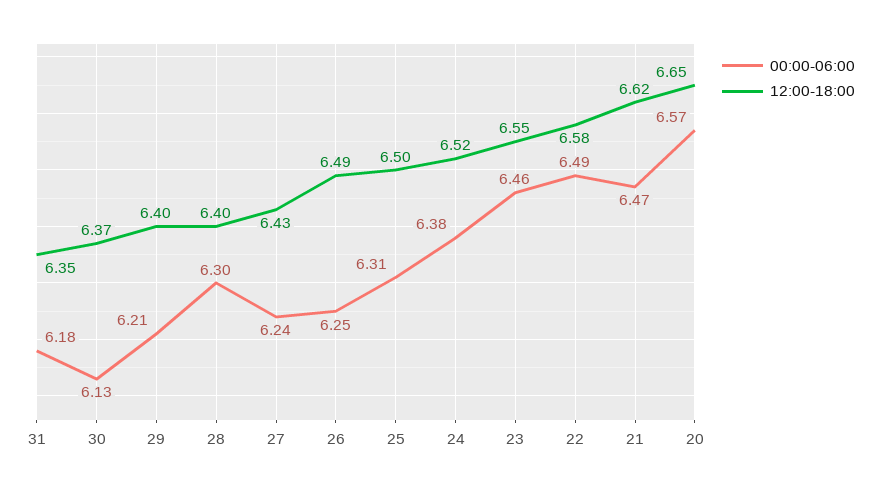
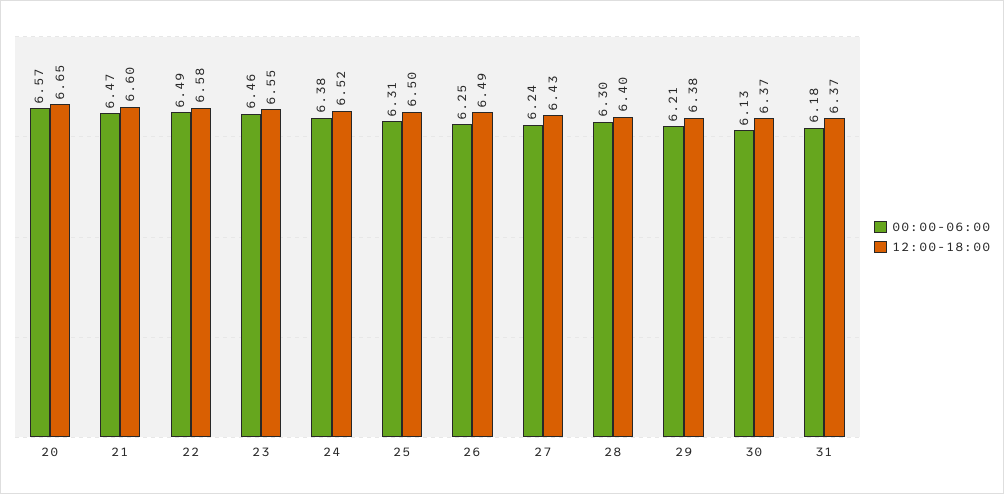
  {
    "00:00-06:00": {
      "31": 6.18,
      "30": 6.13,
      "29": 6.21,
      "28": 6.3,
      "27": 6.24,
      "26": 6.25,
      "25": 6.31,
      "24": 6.38,
      "23": 6.46,
      "22": 6.49,
      "21": 6.47,
      "20": 6.57
    },
    "12:00-18:00": {
-     "31": 6.35,
+     "31": 6.37,
      "30": 6.37,
-     "29": 6.4,
+     "29": 6.38,
      "28": 6.4,
      "27": 6.43,
      "26": 6.49,
      "25": 6.5,
      "24": 6.52,
      "23": 6.55,
      "22": 6.58,
-     "21": 6.62,
+     "21": 6.6,
      "20": 6.65
    }
  }

